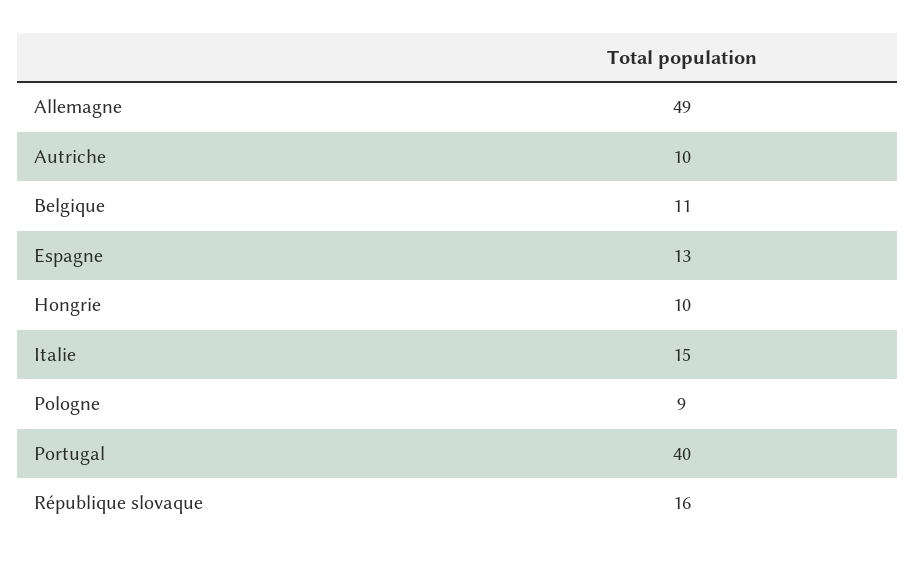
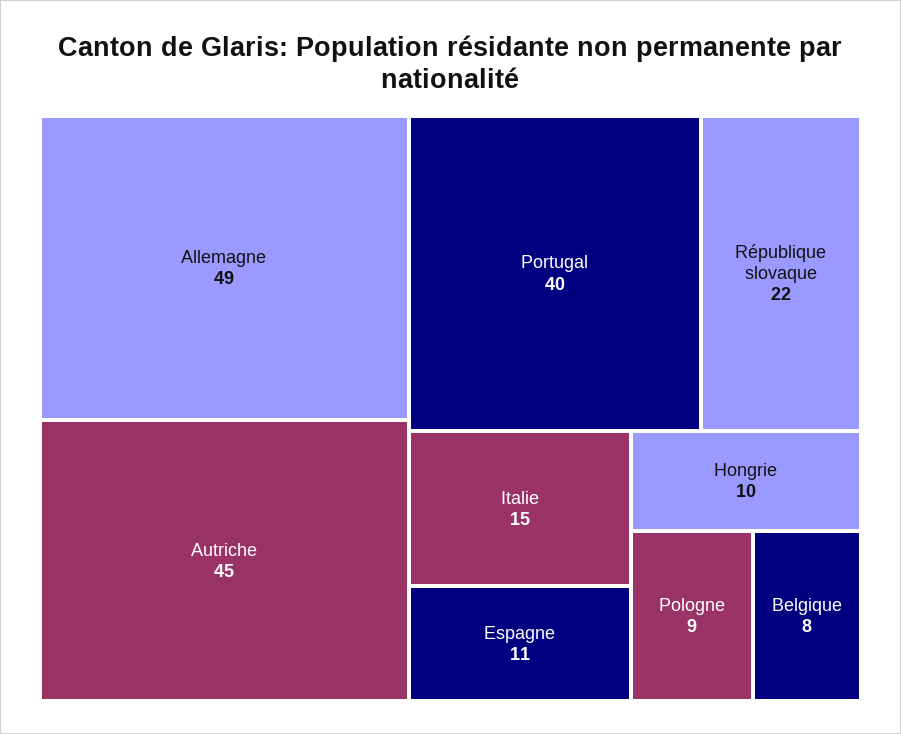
  {
    "Allemagne": 49,
-   "Autriche": 10,
+   "Autriche": 45,
-   "Belgique": 11,
+   "Belgique": 8,
-   "Espagne": 13,
+   "Espagne": 11,
    "Hongrie": 10,
    "Italie": 15,
    "Pologne": 9,
    "Portugal": 40,
-   "République slovaque": 16
+   "République slovaque": 22
  }

